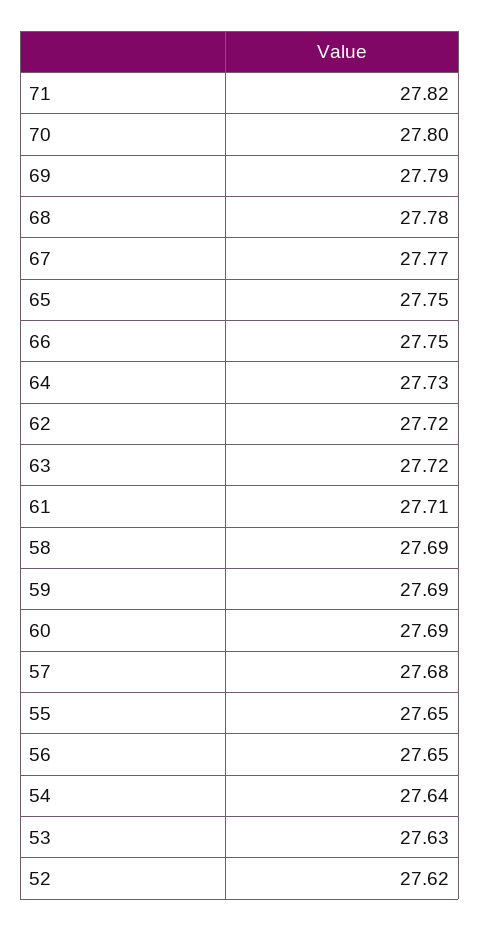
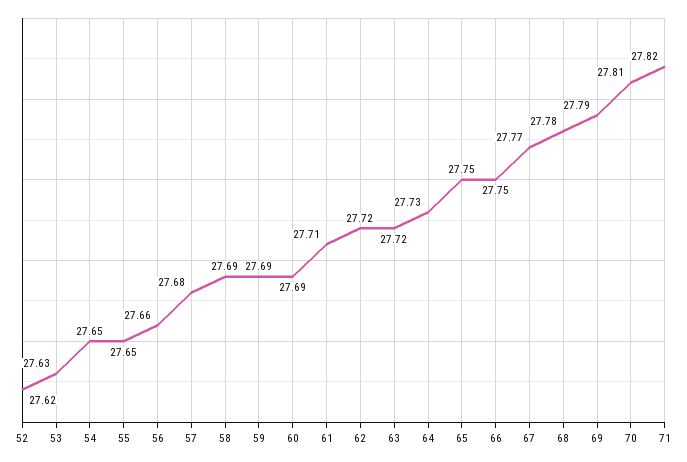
  {
    "71": 27.82,
-   "70": 27.8,
+   "70": 27.81,
    "69": 27.79,
    "68": 27.78,
    "67": 27.77,
    "65": 27.75,
    "66": 27.75,
    "64": 27.73,
    "62": 27.72,
    "63": 27.72,
    "61": 27.71,
    "58": 27.69,
    "59": 27.69,
    "60": 27.69,
    "57": 27.68,
    "55": 27.65,
-   "56": 27.65,
+   "56": 27.66,
-   "54": 27.64,
+   "54": 27.65,
    "53": 27.63,
    "52": 27.62
  }

